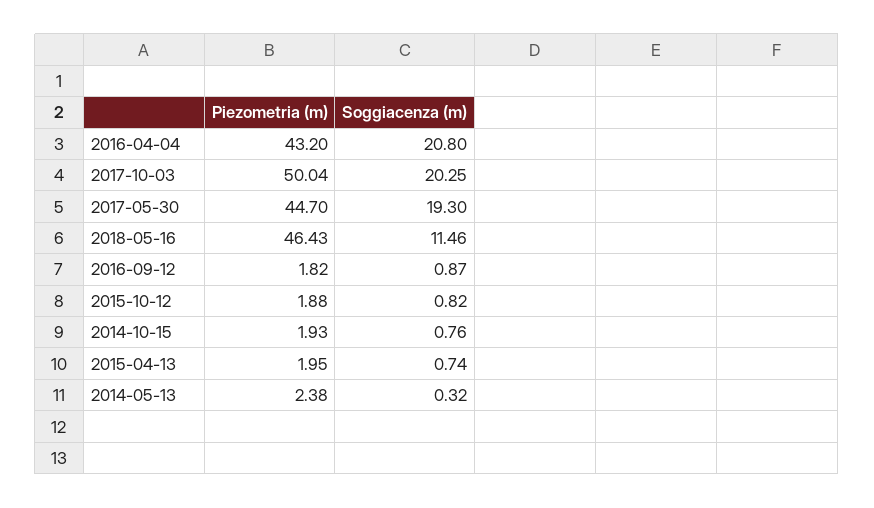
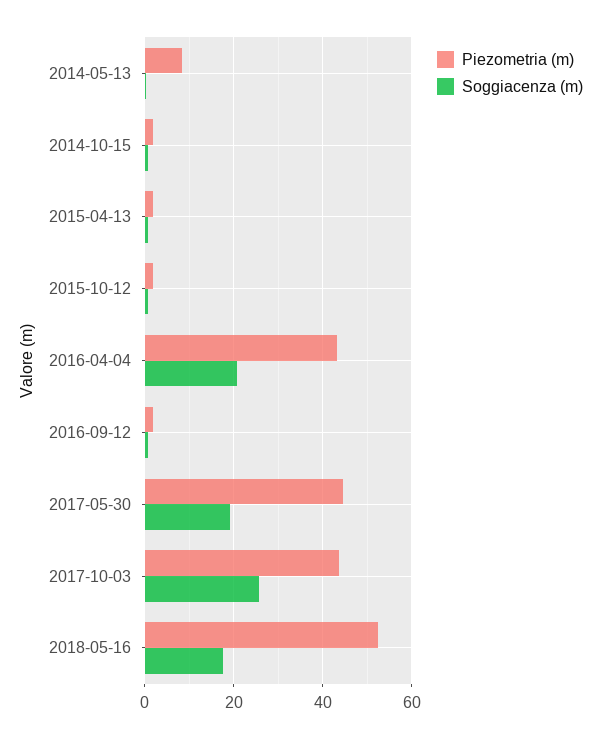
  {
    "Piezometria (m)": {
      "2016-04-04": 43.2,
-     "2017-10-03": 50.04,
+     "2017-10-03": 44,
      "2017-05-30": 44.7,
-     "2018-05-16": 46.43,
+     "2018-05-16": 52,
      "2016-09-12": 1.82,
      "2015-10-12": 1.88,
      "2014-10-15": 1.93,
      "2015-04-13": 1.95,
-     "2014-05-13": 2.38
+     "2014-05-13": 8
    },
    "Soggiacenza (m)": {
      "2016-04-04": 20.8,
-     "2017-10-03": 20.25,
+     "2017-10-03": 26,
      "2017-05-30": 19.3,
-     "2018-05-16": 11.46,
+     "2018-05-16": 18,
      "2016-09-12": 0.87,
      "2015-10-12": 0.82,
      "2014-10-15": 0.76,
      "2015-04-13": 0.74,
      "2014-05-13": 0.32
    }
  }

